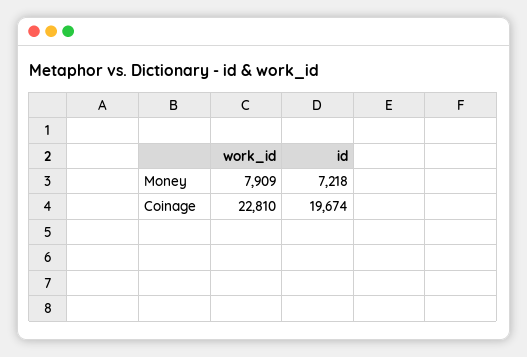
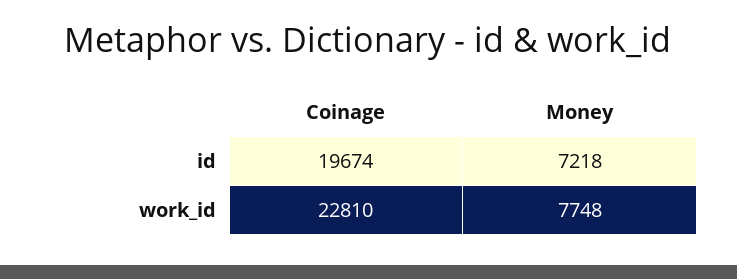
  {
    "work_id": {
-     "Money": 7909,
+     "Money": 7748,
      "Coinage": 22810
    },
    "id": {
      "Money": 7218,
      "Coinage": 19674
    }
  }

